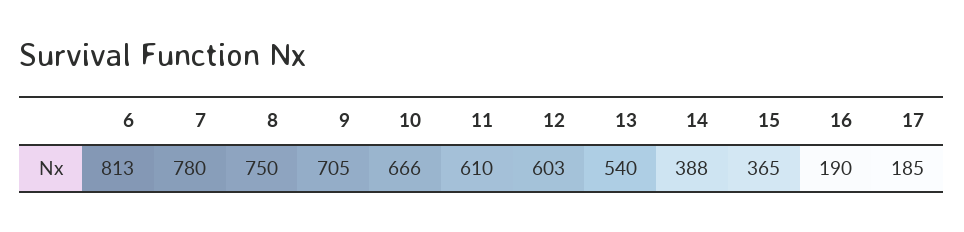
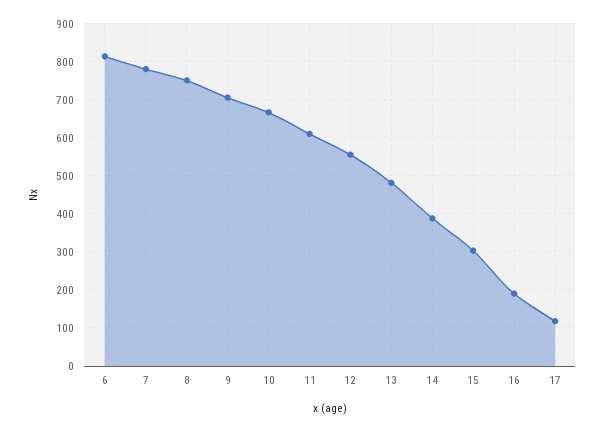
  {
    "6": 813,
    "7": 780,
    "8": 750,
    "9": 705,
    "10": 666,
    "11": 610,
-   "12": 603,
+   "12": 560,
-   "13": 540,
+   "13": 480,
    "14": 388,
-   "15": 365,
+   "15": 300,
    "16": 190,
-   "17": 185
+   "17": 120
  }

